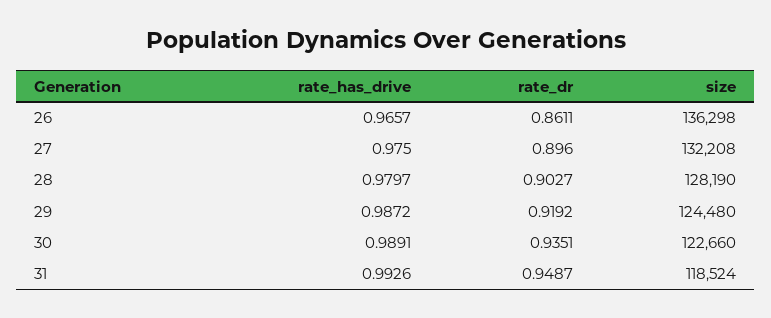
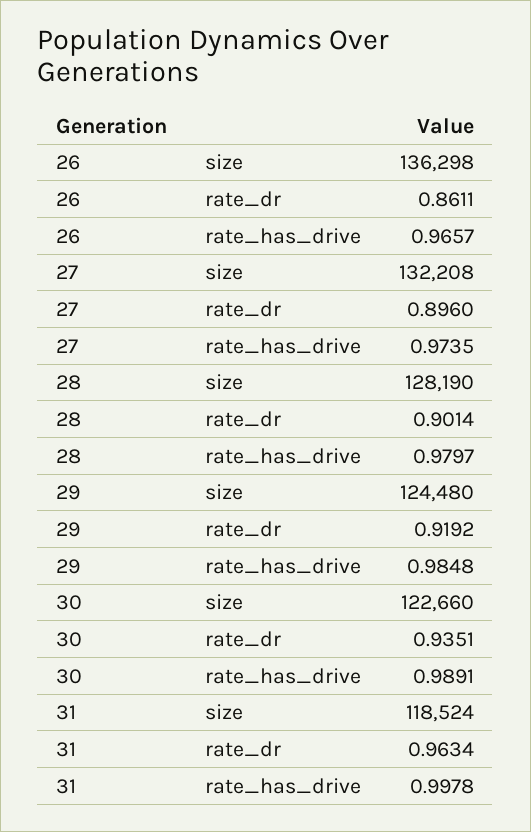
  {
    "rate_has_drive": {
      "26": 0.9657,
-     "27": 0.975,
+     "27": 0.9735,
      "28": 0.9797,
-     "29": 0.9872,
+     "29": 0.9848,
      "30": 0.9891,
-     "31": 0.9926
+     "31": 0.9978
    },
    "rate_dr": {
      "26": 0.8611,
      "27": 0.896,
-     "28": 0.9027,
+     "28": 0.9014,
      "29": 0.9192,
      "30": 0.9351,
-     "31": 0.9487
+     "31": 0.9634
    },
    "size": {
      "26": 136298,
      "27": 132208,
      "28": 128190,
      "29": 124480,
      "30": 122660,
      "31": 118524
    }
  }

